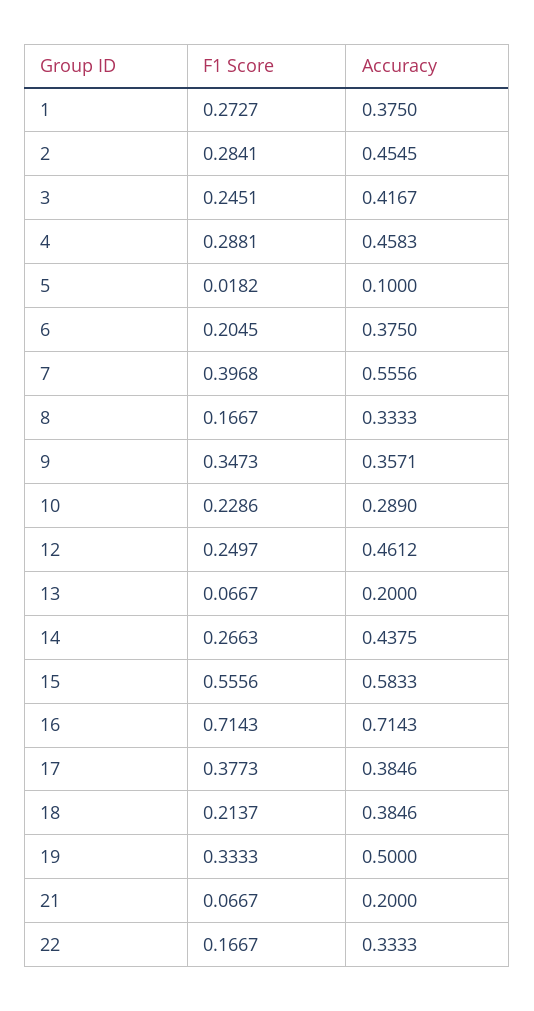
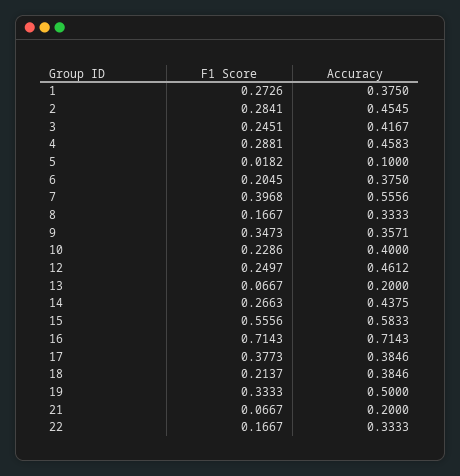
  {
    "F1 Score": {
-     "1": 0.2727,
+     "1": 0.2726,
      "2": 0.2841,
      "3": 0.2451,
      "4": 0.2881,
      "5": 0.0182,
      "6": 0.2045,
      "7": 0.3968,
      "8": 0.1667,
      "9": 0.3473,
      "10": 0.2286,
      "12": 0.2497,
      "13": 0.0667,
      "14": 0.2663,
      "15": 0.5556,
      "16": 0.7143,
      "17": 0.3773,
      "18": 0.2137,
      "19": 0.3333,
      "21": 0.0667,
      "22": 0.1667
    },
    "Accuracy": {
      "1": 0.375,
      "2": 0.4545,
      "3": 0.4167,
      "4": 0.4583,
      "5": 0.1,
      "6": 0.375,
      "7": 0.5556,
      "8": 0.3333,
      "9": 0.3571,
-     "10": 0.289,
+     "10": 0.4,
      "12": 0.4612,
      "13": 0.2,
      "14": 0.4375,
      "15": 0.5833,
      "16": 0.7143,
      "17": 0.3846,
      "18": 0.3846,
      "19": 0.5,
      "21": 0.2,
      "22": 0.3333
    }
  }

